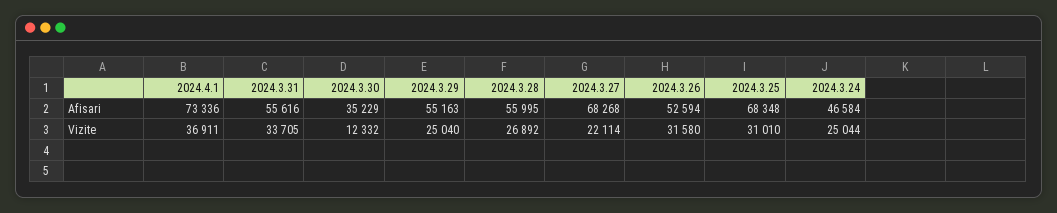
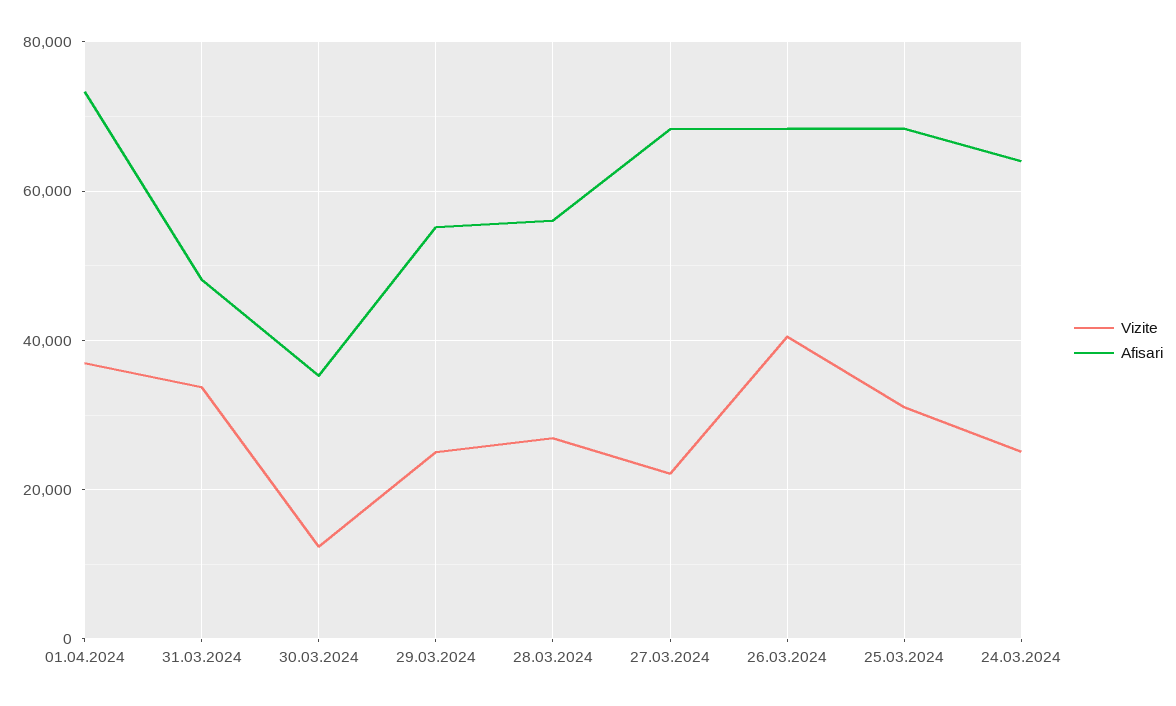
  {
    "Afisari": {
      "2024.4.1": 73336,
-     "2024.3.31": 55616,
+     "2024.3.31": 48000,
      "2024.3.30": 35229,
      "2024.3.29": 55163,
      "2024.3.28": 55995,
      "2024.3.27": 68268,
-     "2024.3.26": 52594,
+     "2024.3.26": 68000,
      "2024.3.25": 68348,
-     "2024.3.24": 46584
+     "2024.3.24": 64000
    },
    "Vizite": {
      "2024.4.1": 36911,
      "2024.3.31": 33705,
      "2024.3.30": 12332,
      "2024.3.29": 25040,
      "2024.3.28": 26892,
      "2024.3.27": 22114,
-     "2024.3.26": 31580,
+     "2024.3.26": 40000,
      "2024.3.25": 31010,
      "2024.3.24": 25044
    }
  }

